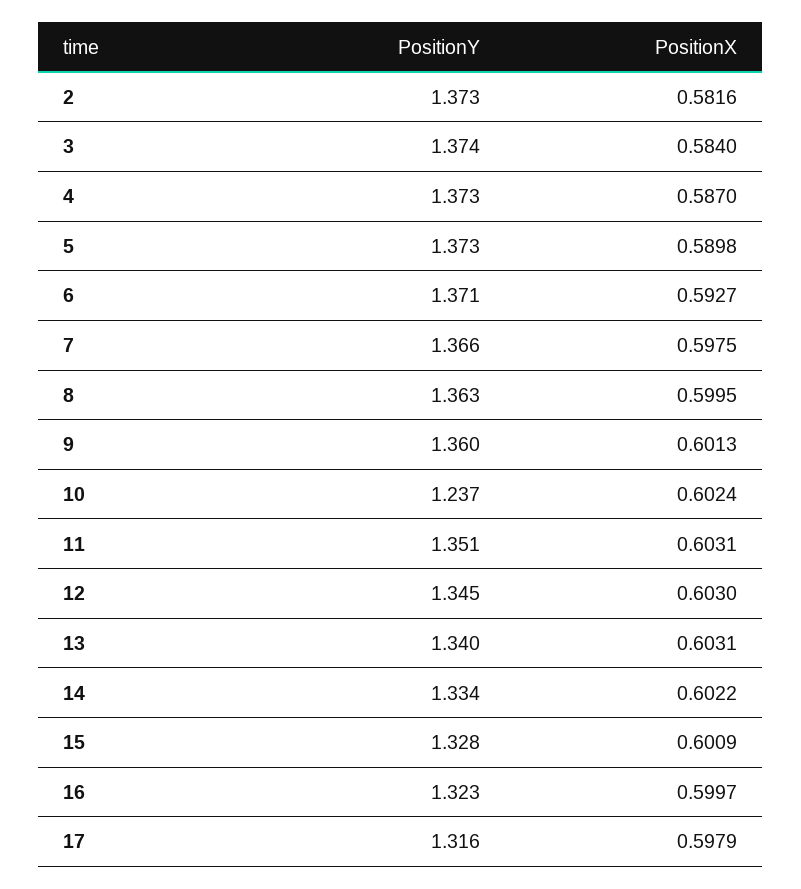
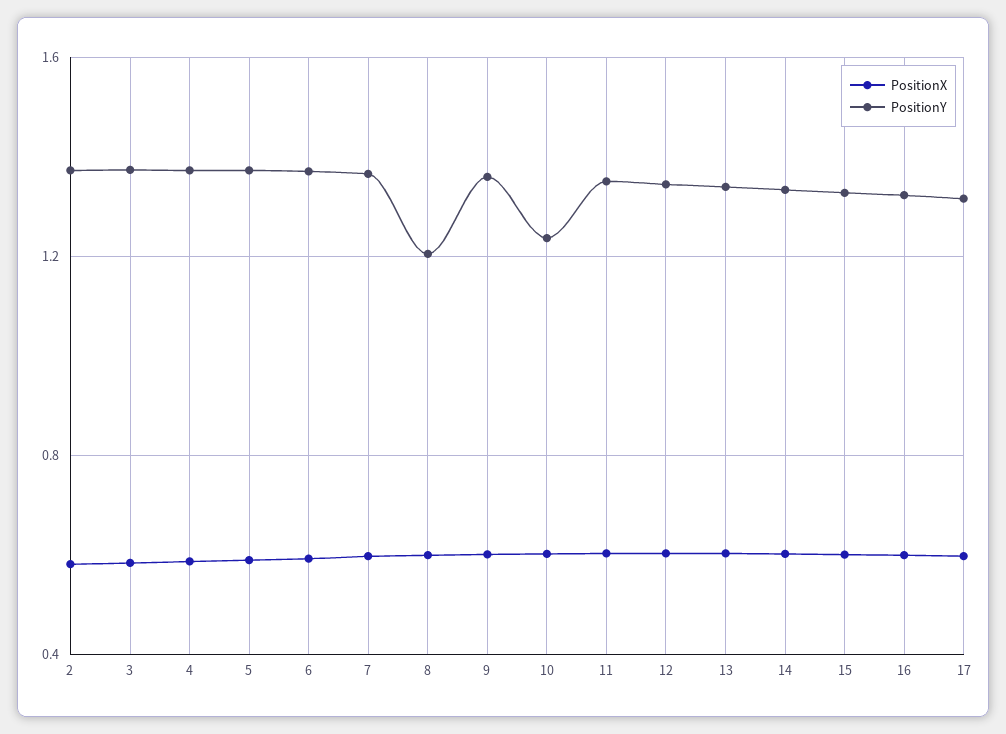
  {
    "PositionY": {
      "2": 1.373,
      "3": 1.374,
      "4": 1.373,
      "5": 1.373,
      "6": 1.371,
      "7": 1.366,
-     "8": 1.363,
+     "8": 1.2,
      "9": 1.36,
      "10": 1.237,
      "11": 1.351,
      "12": 1.345,
      "13": 1.34,
      "14": 1.334,
      "15": 1.328,
      "16": 1.323,
      "17": 1.316
    },
    "PositionX": {
      "2": 0.5816,
      "3": 0.584,
      "4": 0.587,
      "5": 0.5898,
      "6": 0.5927,
      "7": 0.5975,
      "8": 0.5995,
      "9": 0.6013,
      "10": 0.6024,
      "11": 0.6031,
      "12": 0.603,
      "13": 0.6031,
      "14": 0.6022,
      "15": 0.6009,
      "16": 0.5997,
      "17": 0.5979
    }
  }

